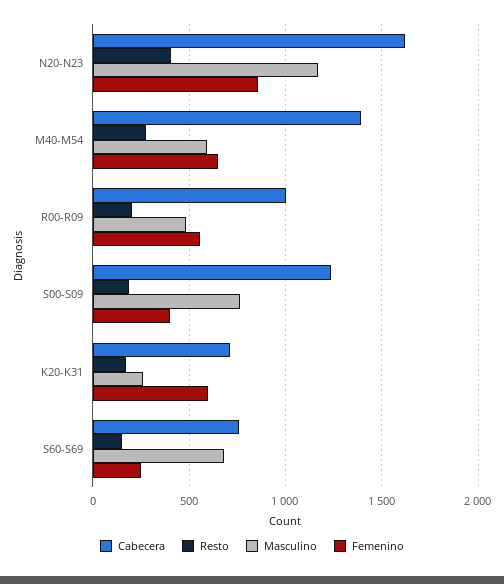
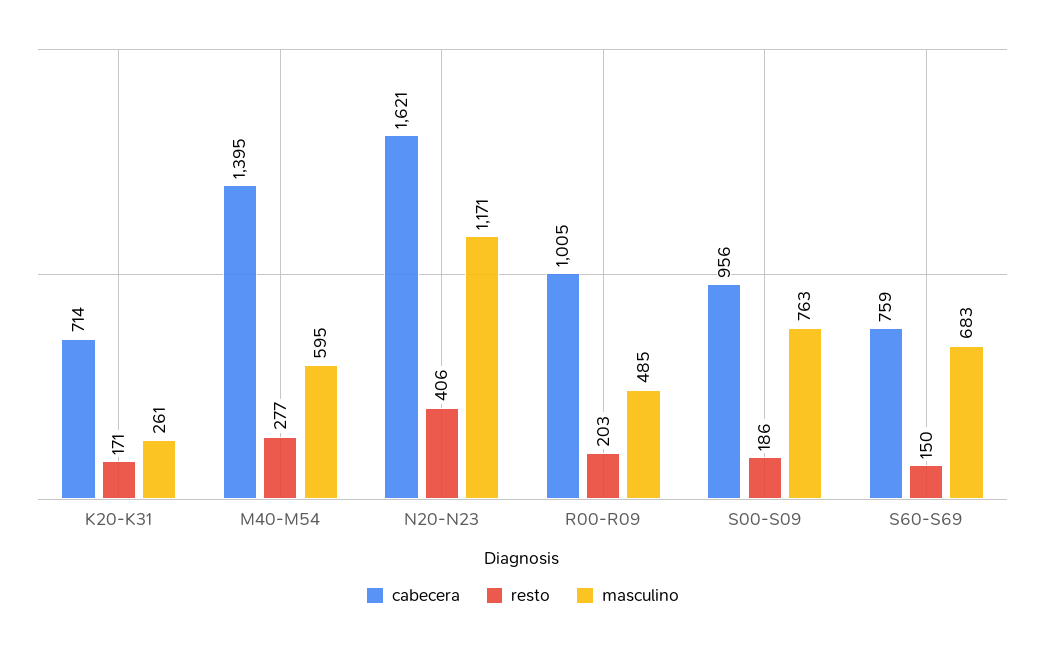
  {
    "Cabecera": {
      "N20-N23": 1621,
      "M40-M54": 1395,
      "R00-R09": 1005,
-     "S00-S09": 1250,
+     "S00-S09": 956,
      "K20-K31": 714,
      "S60-S69": 759
    },
    "Resto": {
      "N20-N23": 406,
      "M40-M54": 277,
      "R00-R09": 203,
      "S00-S09": 186,
      "K20-K31": 171,
      "S60-S69": 150
    },
    "Masculino": {
      "N20-N23": 1171,
      "M40-M54": 595,
      "R00-R09": 485,
      "S00-S09": 763,
      "K20-K31": 261,
      "S60-S69": 683
-   },
+   }
-   "Femenino": {
-     "N20-N23": 850,
-     "M40-M54": 650,
-     "R00-R09": 550,
-     "S00-S09": 400,
-     "K20-K31": 600,
-     "S60-S69": 250
-   }
  }

